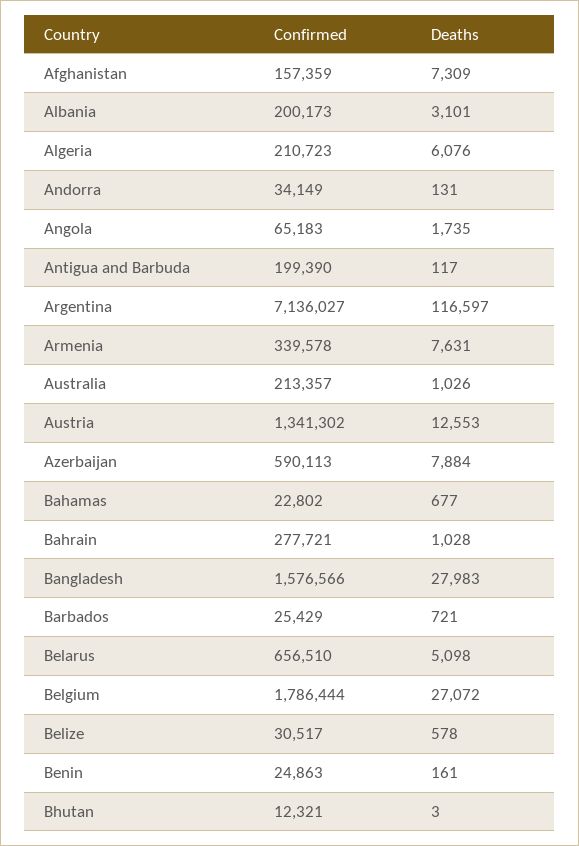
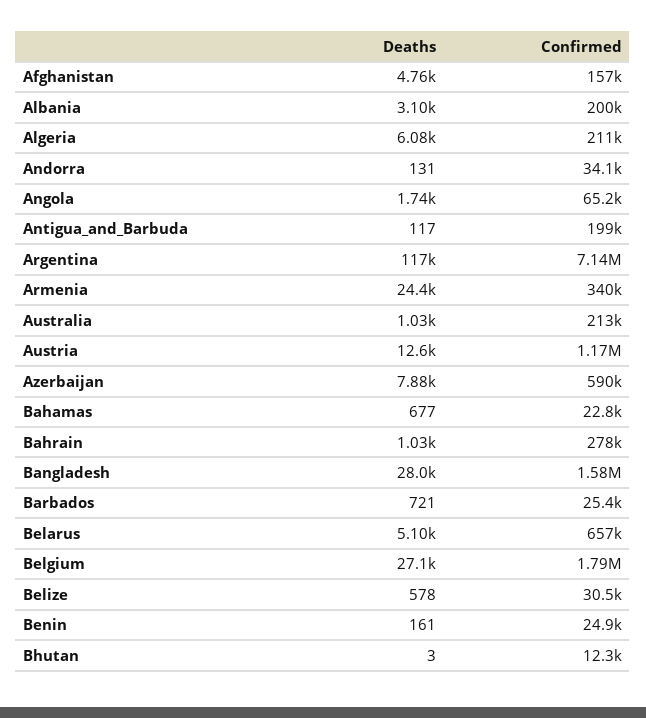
  {
    "Confirmed": {
      "Afghanistan": 157359,
      "Albania": 200173,
      "Algeria": 210723,
      "Andorra": 34149,
      "Angola": 65183,
      "Antigua and Barbuda": 199390,
      "Argentina": 7136027,
      "Armenia": 339578,
      "Australia": 213357,
-     "Austria": 1341302,
+     "Austria": 1170000,
      "Azerbaijan": 590113,
      "Bahamas": 22802,
      "Bahrain": 277721,
      "Bangladesh": 1576566,
      "Barbados": 25429,
      "Belarus": 656510,
      "Belgium": 1786444,
      "Belize": 30517,
      "Benin": 24863,
      "Bhutan": 12321
    },
    "Deaths": {
-     "Afghanistan": 7309,
+     "Afghanistan": 4760,
      "Albania": 3101,
      "Algeria": 6076,
      "Andorra": 131,
      "Angola": 1735,
      "Antigua and Barbuda": 117,
      "Argentina": 116597,
-     "Armenia": 7631,
+     "Armenia": 24400,
      "Australia": 1026,
      "Austria": 12553,
      "Azerbaijan": 7884,
      "Bahamas": 677,
      "Bahrain": 1028,
      "Bangladesh": 27983,
      "Barbados": 721,
      "Belarus": 5098,
      "Belgium": 27072,
      "Belize": 578,
      "Benin": 161,
      "Bhutan": 3
    }
  }

